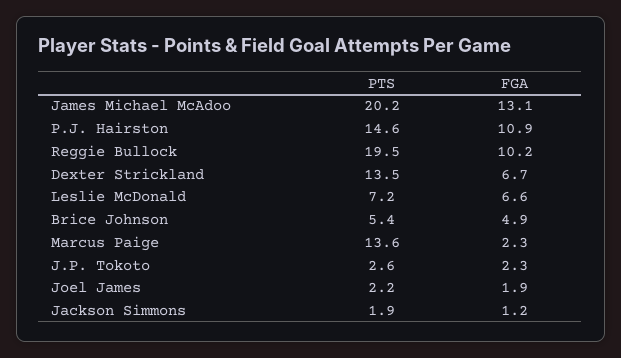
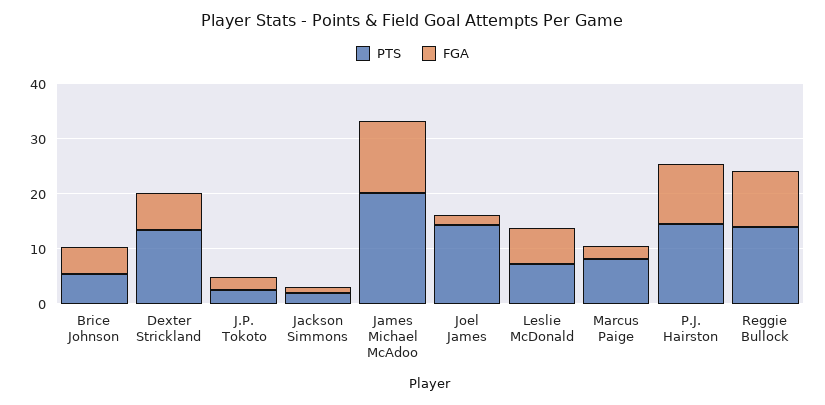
  {
    "PTS": {
      "James Michael McAdoo": 20.2,
      "P.J. Hairston": 14.6,
-     "Reggie Bullock": 19.5,
+     "Reggie Bullock": 14,
      "Dexter Strickland": 13.5,
      "Leslie McDonald": 7.2,
      "Brice Johnson": 5.4,
-     "Marcus Paige": 13.6,
+     "Marcus Paige": 8,
      "J.P. Tokoto": 2.6,
-     "Joel James": 2.2,
+     "Joel James": 14,
      "Jackson Simmons": 1.9
    },
    "FGA": {
      "James Michael McAdoo": 13.1,
      "P.J. Hairston": 10.9,
      "Reggie Bullock": 10.2,
      "Dexter Strickland": 6.7,
      "Leslie McDonald": 6.6,
      "Brice Johnson": 4.9,
      "Marcus Paige": 2.3,
      "J.P. Tokoto": 2.3,
      "Joel James": 1.9,
      "Jackson Simmons": 1.2
    }
  }

